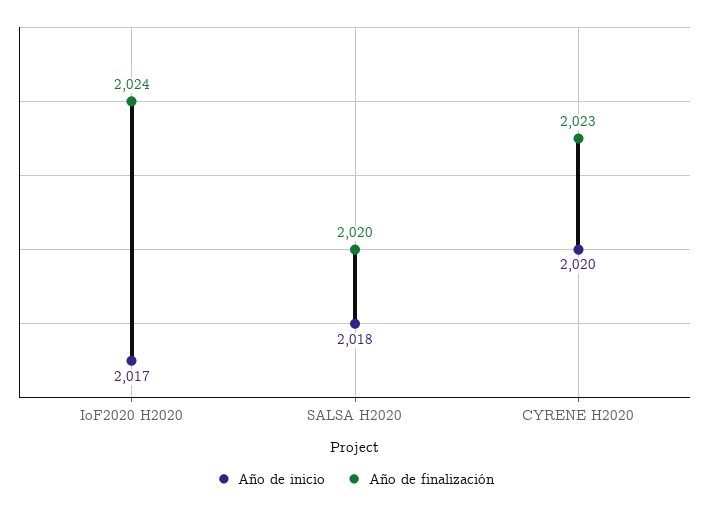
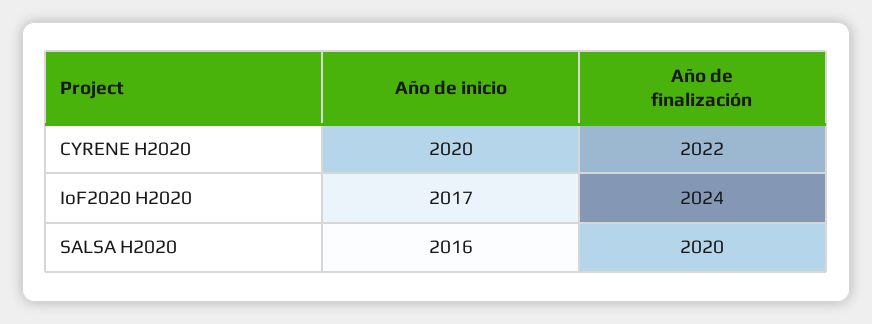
  {
    "Año de inicio": {
      "IoF2020 H2020": 2017,
-     "SALSA H2020": 2018,
+     "SALSA H2020": 2016,
      "CYRENE H2020": 2020
    },
    "Año de finalización": {
      "IoF2020 H2020": 2024,
      "SALSA H2020": 2020,
-     "CYRENE H2020": 2023
+     "CYRENE H2020": 2022
    }
  }

